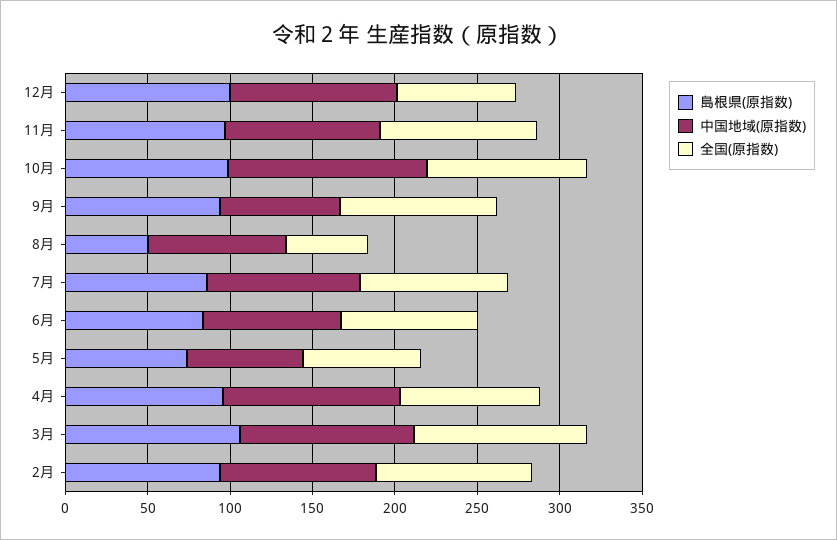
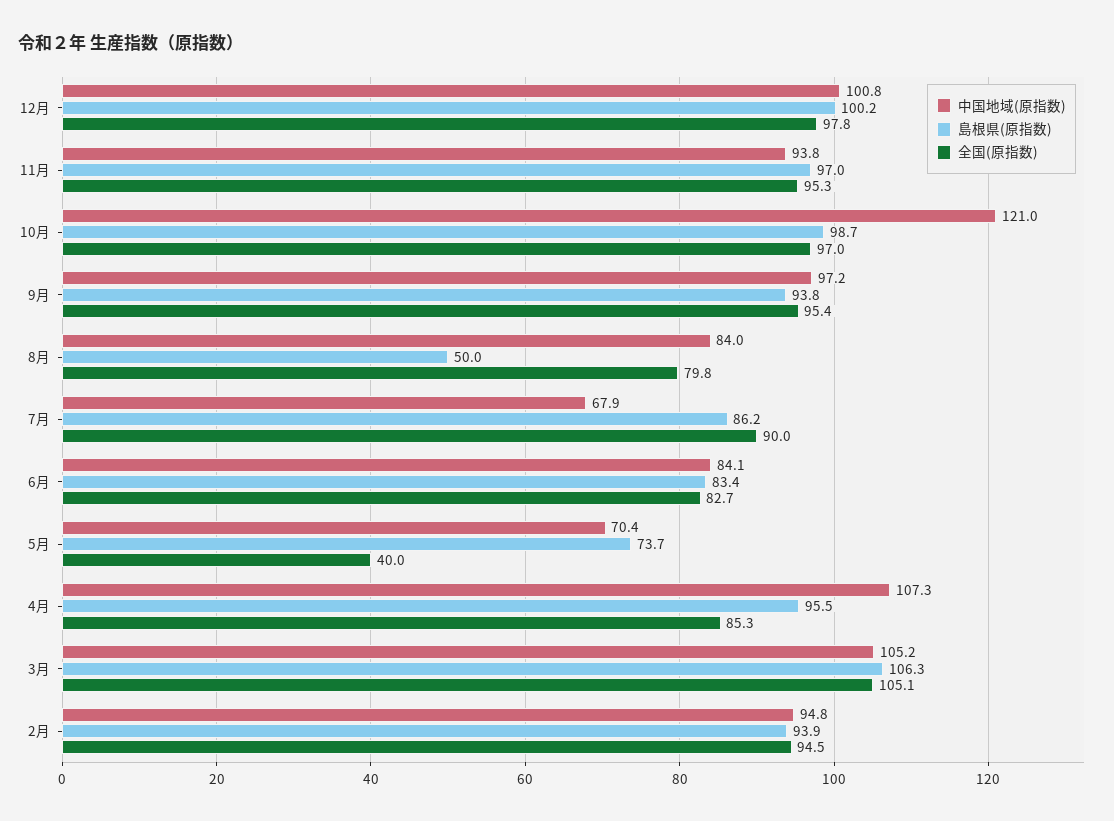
  {
    "島根県(原指数)": {
      "12月": 100.2,
      "11月": 97,
      "10月": 98.7,
      "9月": 93.8,
      "8月": 50,
      "7月": 86.2,
      "6月": 83.4,
      "5月": 73.7,
      "4月": 95.5,
      "3月": 106.3,
      "2月": 93.9
    },
    "中国地域(原指数)": {
      "12月": 100.8,
      "11月": 93.8,
      "10月": 121,
-     "9月": 70,
+     "9月": 97.2,
      "8月": 84,
-     "7月": 90,
+     "7月": 67.9,
      "6月": 84.1,
      "5月": 70.4,
      "4月": 107.3,
      "3月": 105.2,
      "2月": 94.8
    },
    "全国(原指数)": {
-     "12月": 70,
+     "12月": 97.8,
      "11月": 95.3,
      "10月": 97,
      "9月": 95.4,
-     "8月": 50,
+     "8月": 79.8,
      "7月": 90,
      "6月": 82.7,
-     "5月": 70,
+     "5月": 40,
      "4月": 85.3,
      "3月": 105.1,
      "2月": 94.5
    }
  }

